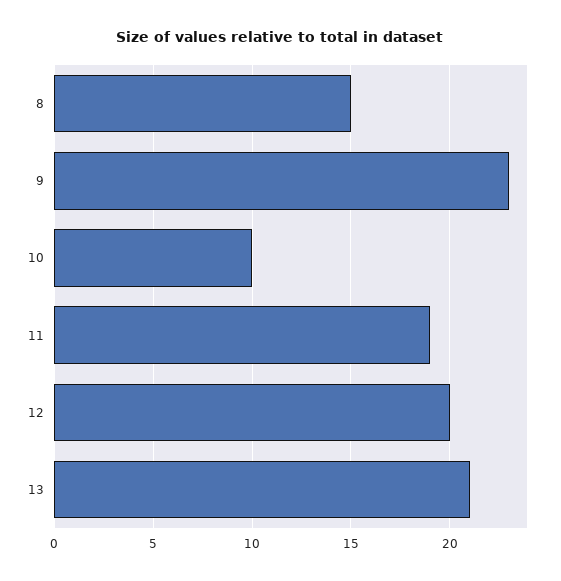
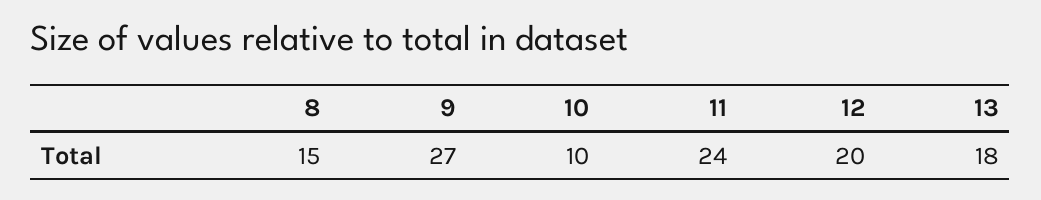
  {
    "8": 15,
-   "9": 23,
+   "9": 27,
    "10": 10,
-   "11": 19,
+   "11": 24,
    "12": 20,
-   "13": 21
+   "13": 18
  }

